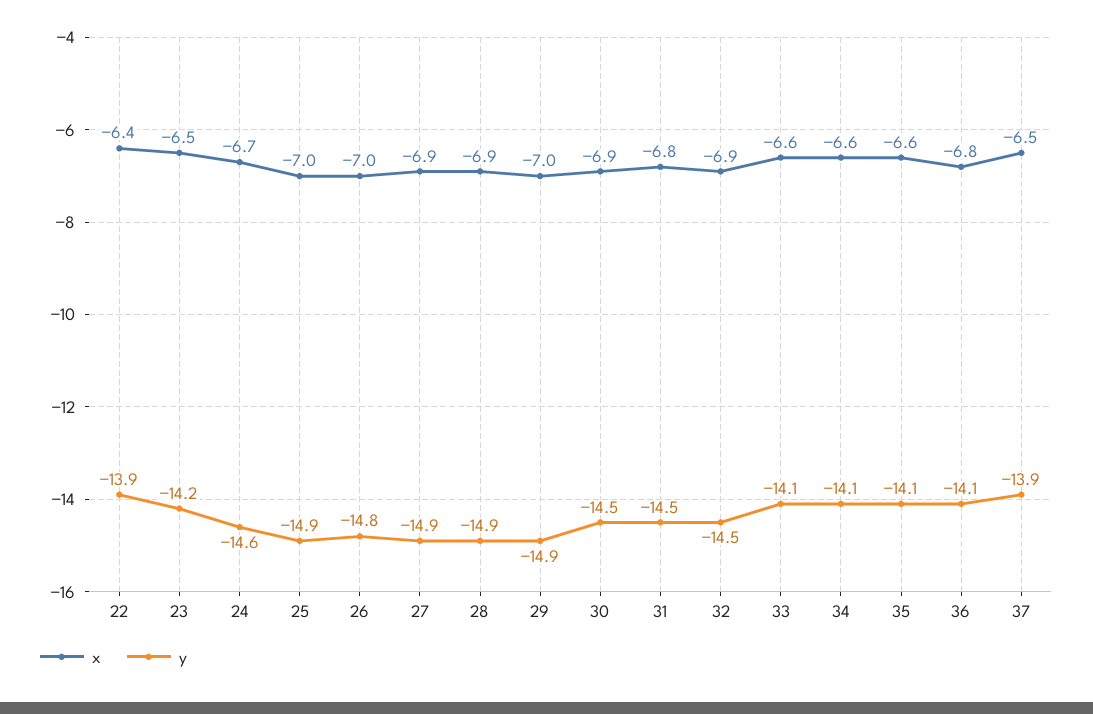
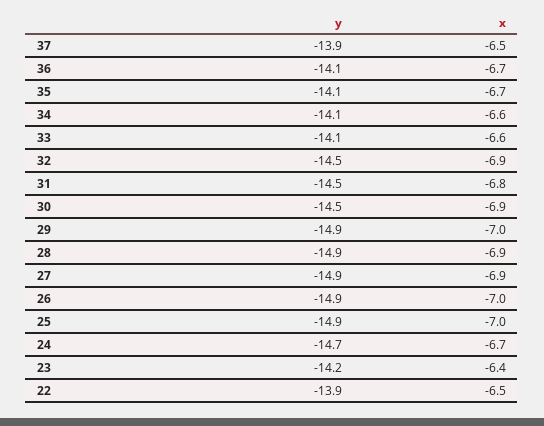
  {
    "x": {
-     "22": -6.4,
+     "22": -6.5,
-     "23": -6.5,
+     "23": -6.4,
      "24": -6.7,
      "25": -7,
      "26": -7,
      "27": -6.9,
      "28": -6.9,
      "29": -7,
      "30": -6.9,
      "31": -6.8,
      "32": -6.9,
      "33": -6.6,
      "34": -6.6,
-     "35": -6.6,
+     "35": -6.7,
-     "36": -6.8,
+     "36": -6.7,
      "37": -6.5
    },
    "y": {
      "22": -13.9,
      "23": -14.2,
-     "24": -14.6,
+     "24": -14.7,
      "25": -14.9,
-     "26": -14.8,
+     "26": -14.9,
      "27": -14.9,
      "28": -14.9,
      "29": -14.9,
      "30": -14.5,
      "31": -14.5,
      "32": -14.5,
      "33": -14.1,
      "34": -14.1,
      "35": -14.1,
      "36": -14.1,
      "37": -13.9
    }
  }

